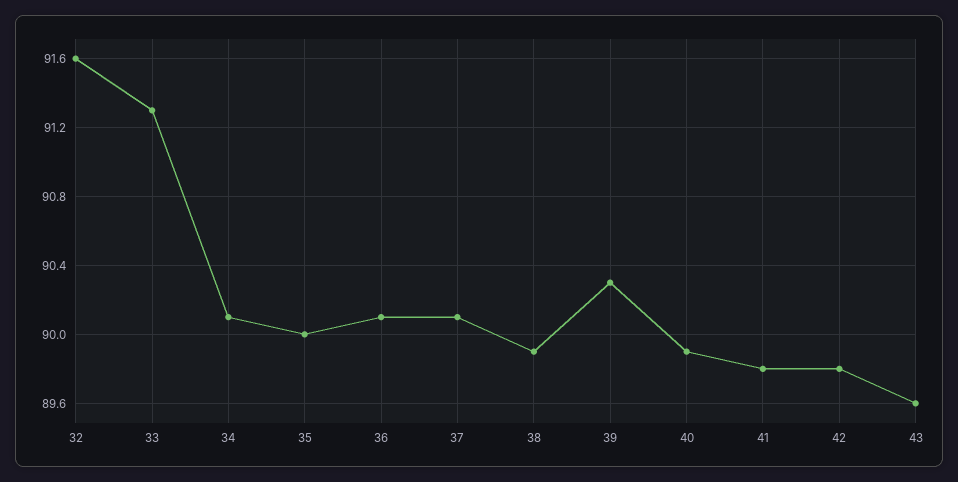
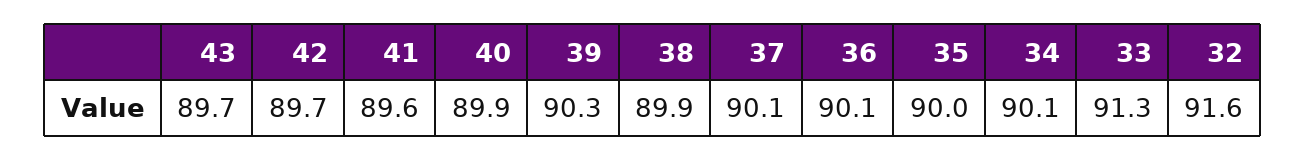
  {
    "32": 91.6,
    "33": 91.3,
    "34": 90.1,
    "35": 90,
    "36": 90.1,
    "37": 90.1,
    "38": 89.9,
    "39": 90.3,
    "40": 89.9,
-   "41": 89.8,
+   "41": 89.6,
-   "42": 89.8,
+   "42": 89.7,
-   "43": 89.6
+   "43": 89.7
  }

